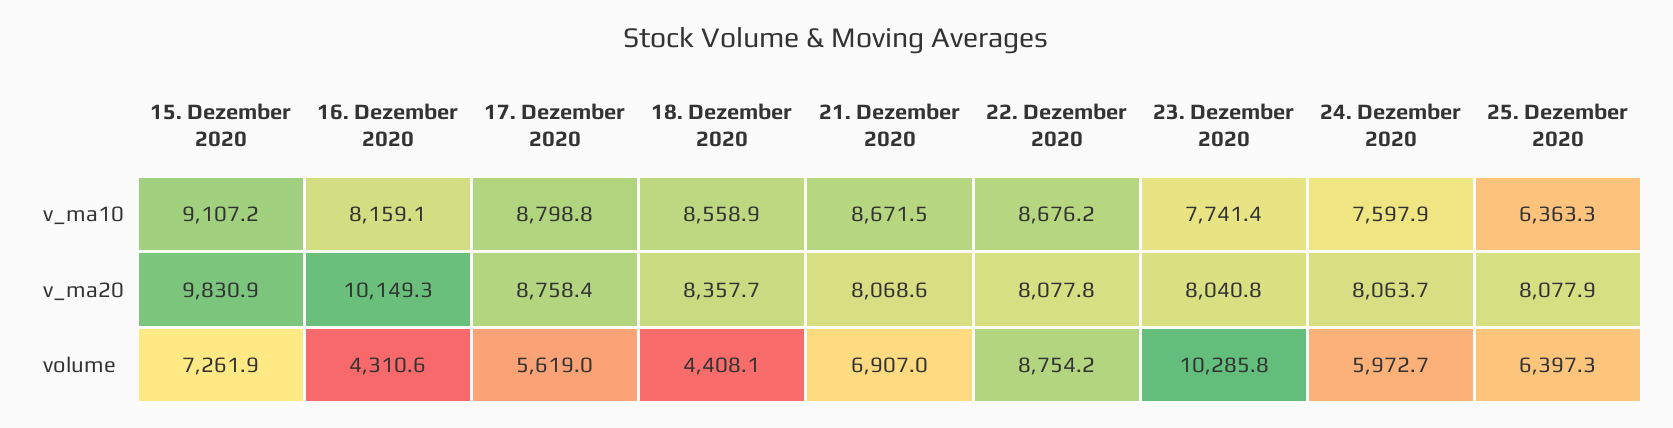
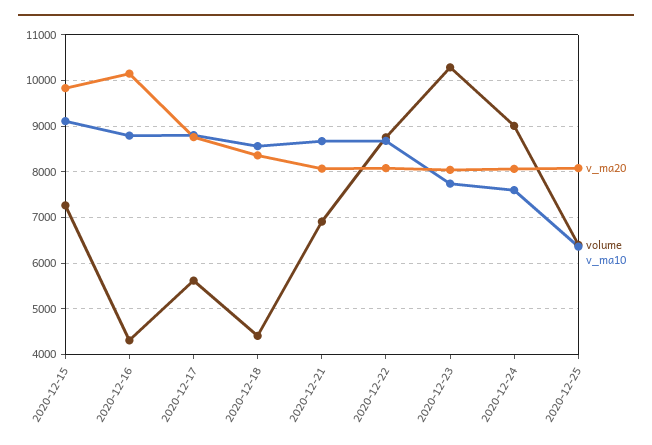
  {
    "v_ma10": {
      "15. Dezember 2020": 9107.2,
-     "16. Dezember 2020": 8159.1,
+     "16. Dezember 2020": 8800,
      "17. Dezember 2020": 8798.8,
      "18. Dezember 2020": 8558.9,
      "21. Dezember 2020": 8671.5,
      "22. Dezember 2020": 8676.2,
      "23. Dezember 2020": 7741.4,
      "24. Dezember 2020": 7597.9,
      "25. Dezember 2020": 6363.3
    },
    "v_ma20": {
      "15. Dezember 2020": 9830.9,
      "16. Dezember 2020": 10149.3,
      "17. Dezember 2020": 8758.4,
      "18. Dezember 2020": 8357.7,
      "21. Dezember 2020": 8068.6,
      "22. Dezember 2020": 8077.8,
      "23. Dezember 2020": 8040.8,
      "24. Dezember 2020": 8063.7,
      "25. Dezember 2020": 8077.9
    },
    "volume": {
      "15. Dezember 2020": 7261.9,
      "16. Dezember 2020": 4310.6,
      "17. Dezember 2020": 5619,
      "18. Dezember 2020": 4408.1,
      "21. Dezember 2020": 6907,
      "22. Dezember 2020": 8754.2,
      "23. Dezember 2020": 10285.8,
-     "24. Dezember 2020": 5972.7,
+     "24. Dezember 2020": 9000,
      "25. Dezember 2020": 6397.3
    }
  }

